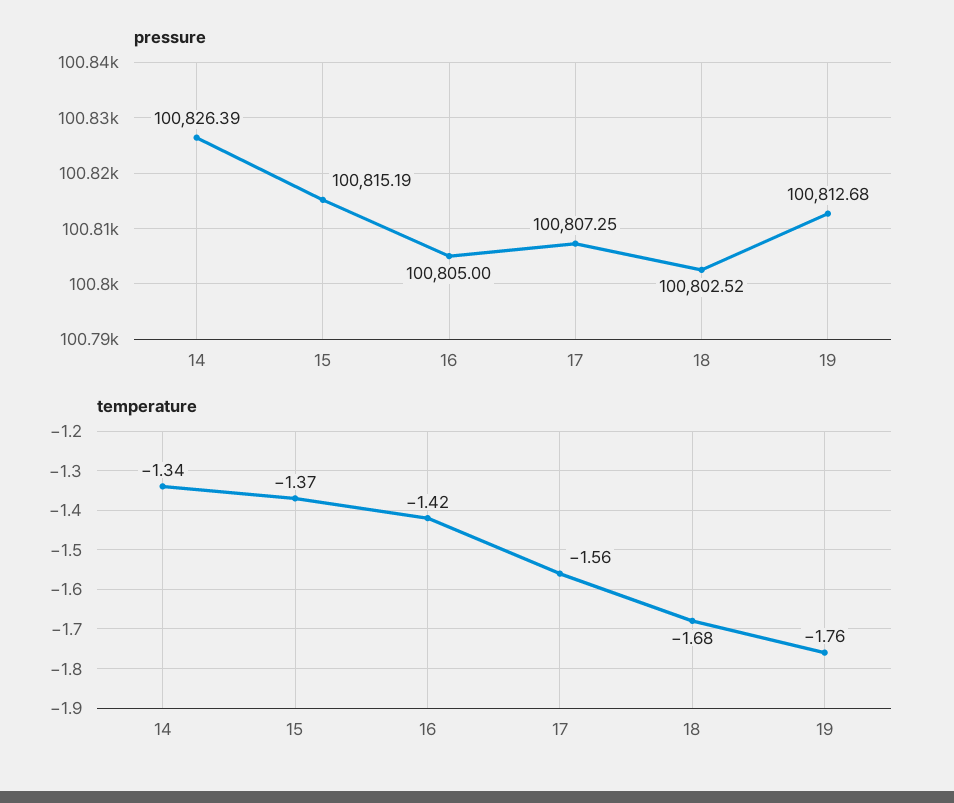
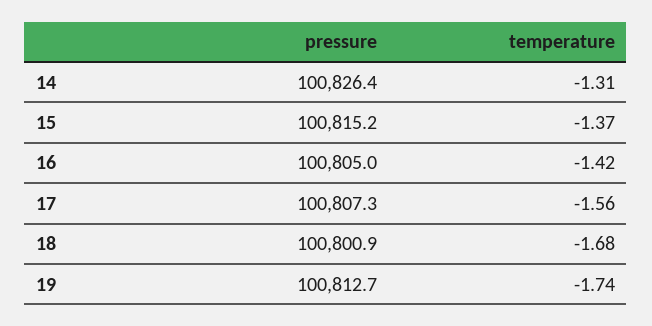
  {
    "pressure": {
      "14": 100826.39,
      "15": 100815.19,
      "16": 100805,
      "17": 100807.25,
-     "18": 100802.52,
+     "18": 100800.9,
      "19": 100812.68
    },
    "temperature": {
-     "14": -1.34,
+     "14": -1.31,
      "15": -1.37,
      "16": -1.42,
      "17": -1.56,
      "18": -1.68,
-     "19": -1.76
+     "19": -1.74
    }
  }

